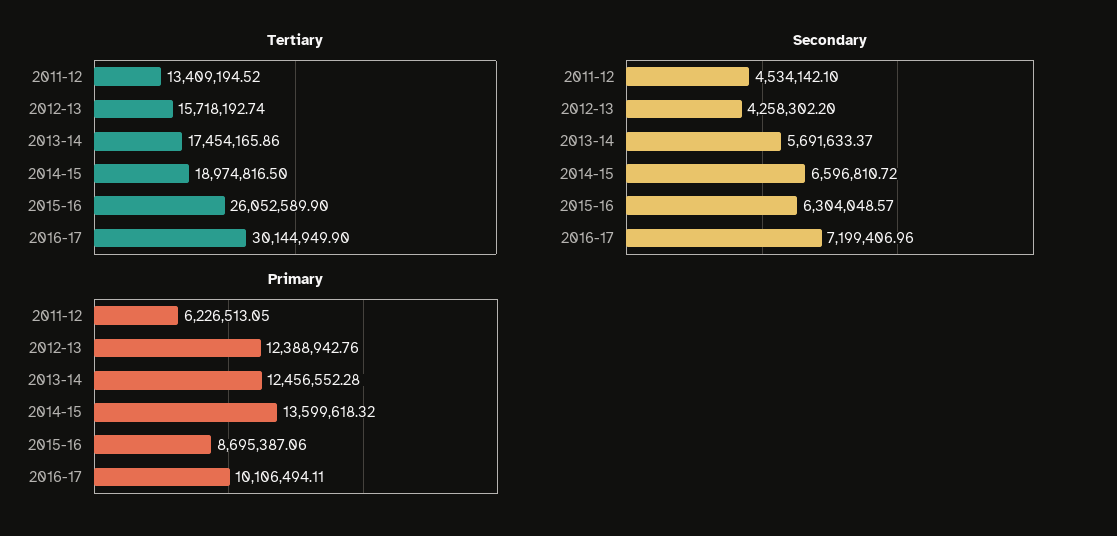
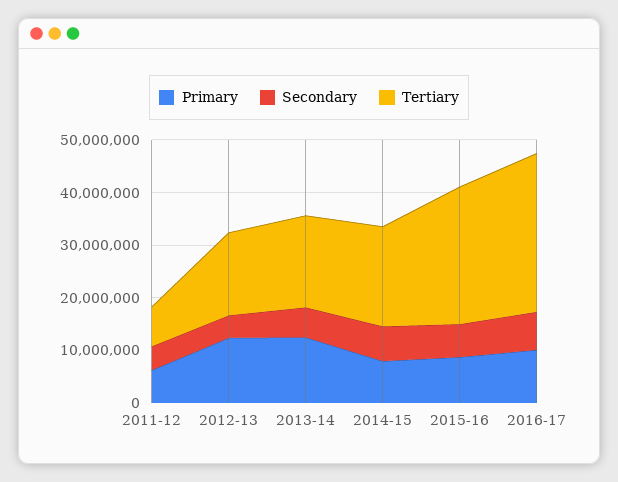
  {
    "Tertiary": {
-     "2011-12": 13409194.52,
+     "2011-12": 8000000,
      "2012-13": 15718192.74,
      "2013-14": 17454165.86,
      "2014-15": 18974816.5,
      "2015-16": 26052589.9,
      "2016-17": 30144949.9
    },
    "Secondary": {
      "2011-12": 4534142.1,
      "2012-13": 4258302.2,
      "2013-14": 5691633.37,
      "2014-15": 6596810.72,
      "2015-16": 6304048.57,
      "2016-17": 7199406.96
    },
    "Primary": {
      "2011-12": 6226513.05,
      "2012-13": 12388942.76,
      "2013-14": 12456552.28,
-     "2014-15": 13599618.32,
+     "2014-15": 8000000,
      "2015-16": 8695387.06,
      "2016-17": 10106494.11
    }
  }

